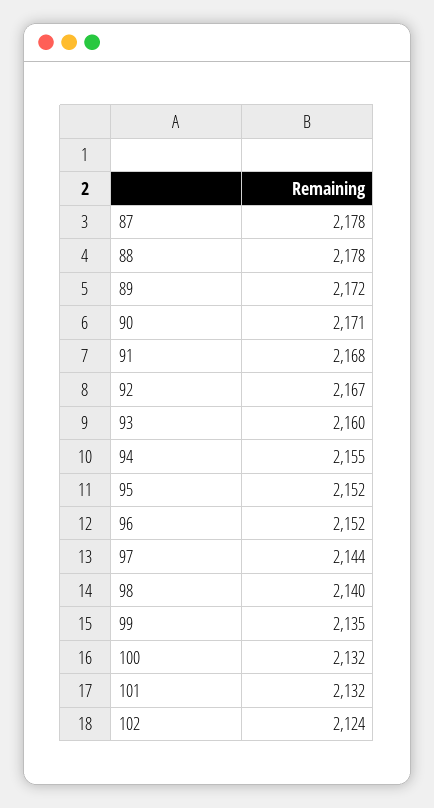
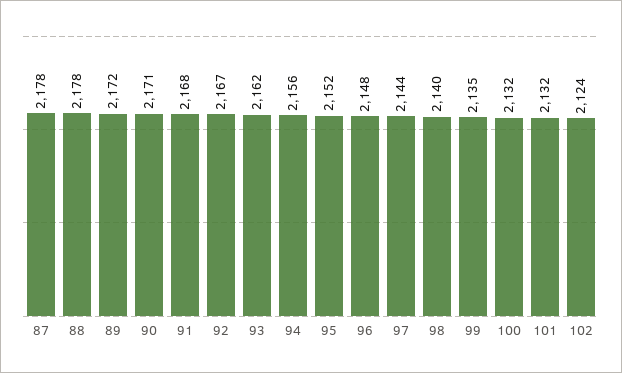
  {
    "87": 2178,
    "88": 2178,
    "89": 2172,
    "90": 2171,
    "91": 2168,
    "92": 2167,
-   "93": 2160,
+   "93": 2162,
-   "94": 2155,
+   "94": 2156,
    "95": 2152,
-   "96": 2152,
+   "96": 2148,
    "97": 2144,
    "98": 2140,
    "99": 2135,
    "100": 2132,
    "101": 2132,
    "102": 2124
  }

